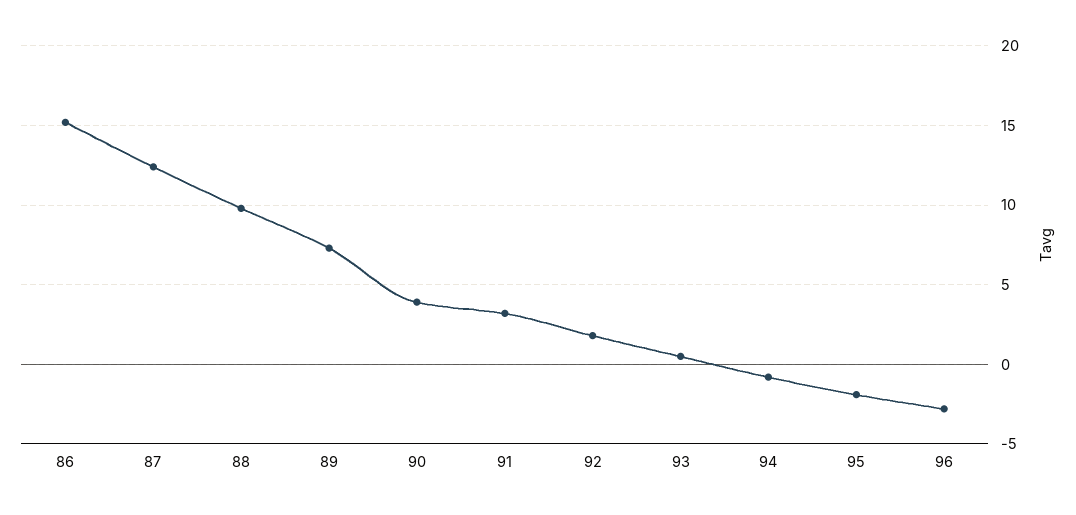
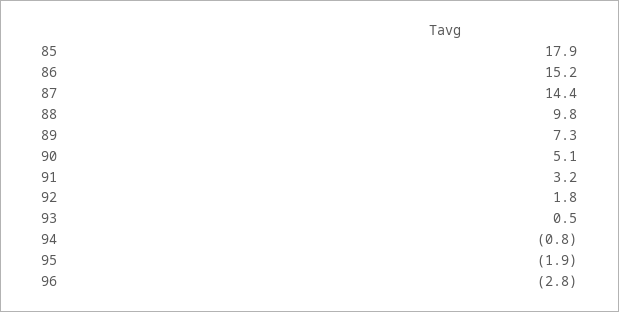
  {
    "86": 15.2,
-   "87": 12.5,
+   "87": 14.4,
    "88": 9.8,
    "89": 7.3,
-   "90": 4,
+   "90": 5.1,
    "91": 3.2,
    "92": 1.8,
    "93": 0.5,
    "94": -0.8,
    "95": -1.9,
-   "96": -2.8
+   "96": -2.8,
+   "85": 17.9
  }

